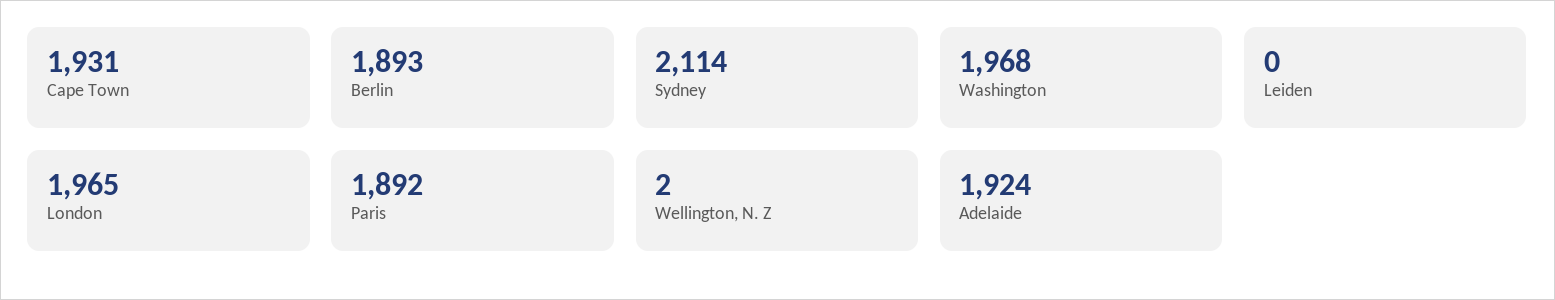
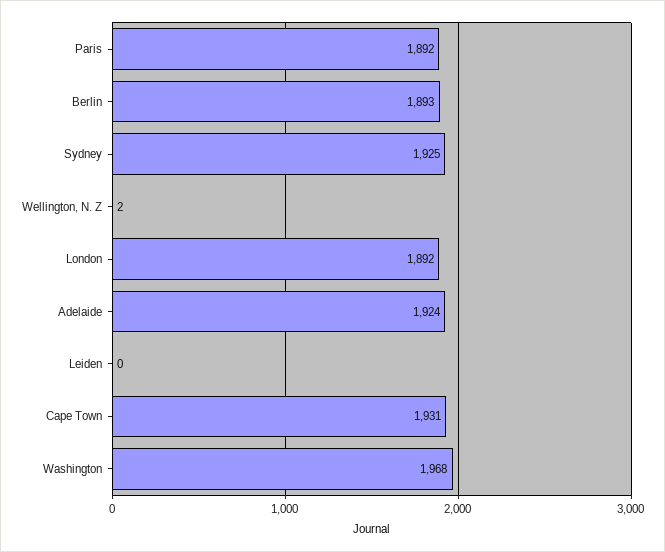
  {
    "Cape Town": 1931,
    "Berlin": 1893,
-   "Sydney": 2114,
+   "Sydney": 1925,
    "Washington": 1968,
    "Leiden": 0,
-   "London": 1965,
+   "London": 1892,
    "Paris": 1892,
    "Wellington, N. Z": 2,
    "Adelaide": 1924
  }

